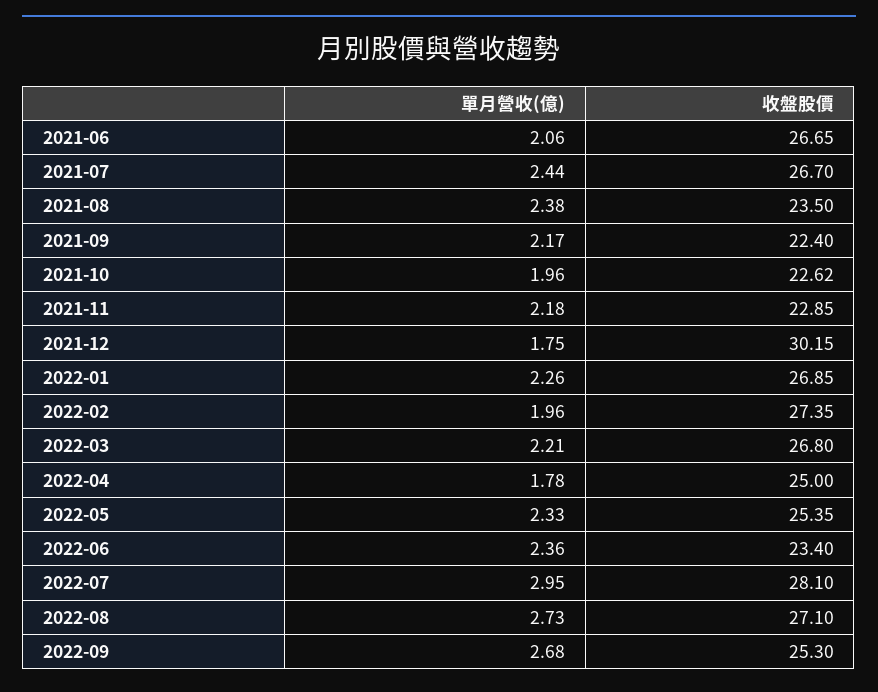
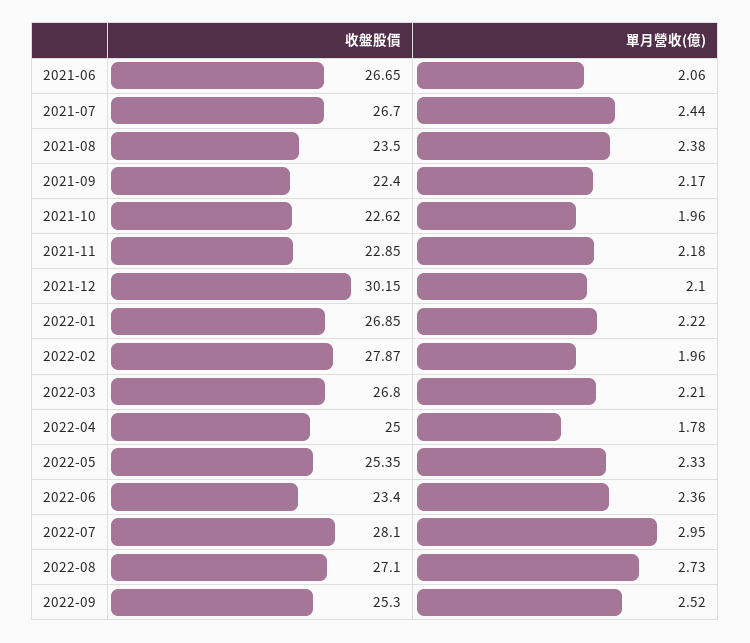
  {
    "單月營收(億)": {
      "2021-06": 2.06,
      "2021-07": 2.44,
      "2021-08": 2.38,
      "2021-09": 2.17,
      "2021-10": 1.96,
      "2021-11": 2.18,
-     "2021-12": 1.75,
+     "2021-12": 2.1,
-     "2022-01": 2.26,
+     "2022-01": 2.22,
      "2022-02": 1.96,
      "2022-03": 2.21,
      "2022-04": 1.78,
      "2022-05": 2.33,
      "2022-06": 2.36,
      "2022-07": 2.95,
      "2022-08": 2.73,
-     "2022-09": 2.68
+     "2022-09": 2.52
    },
    "收盤股價": {
      "2021-06": 26.65,
      "2021-07": 26.7,
      "2021-08": 23.5,
      "2021-09": 22.4,
      "2021-10": 22.62,
      "2021-11": 22.85,
      "2021-12": 30.15,
      "2022-01": 26.85,
-     "2022-02": 27.35,
+     "2022-02": 27.87,
      "2022-03": 26.8,
      "2022-04": 25,
      "2022-05": 25.35,
      "2022-06": 23.4,
      "2022-07": 28.1,
      "2022-08": 27.1,
      "2022-09": 25.3
    }
  }

